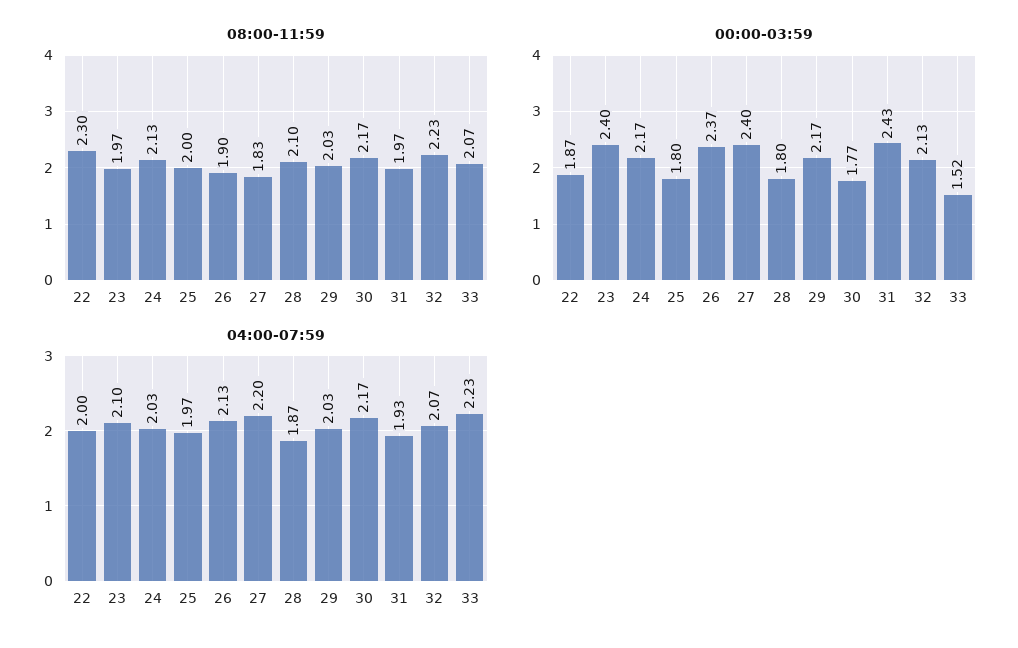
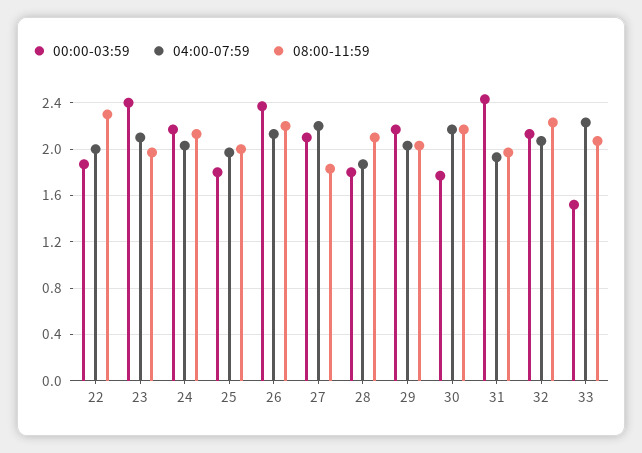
  {
    "08:00-11:59": {
      "22": 2.3,
      "23": 1.97,
      "24": 2.13,
      "25": 2,
-     "26": 1.9,
+     "26": 2.2,
      "27": 1.83,
      "28": 2.1,
      "29": 2.03,
      "30": 2.17,
      "31": 1.97,
      "32": 2.23,
      "33": 2.07
    },
    "00:00-03:59": {
      "22": 1.87,
      "23": 2.4,
      "24": 2.17,
      "25": 1.8,
      "26": 2.37,
-     "27": 2.4,
+     "27": 2.1,
      "28": 1.8,
      "29": 2.17,
      "30": 1.77,
      "31": 2.43,
      "32": 2.13,
      "33": 1.52
    },
    "04:00-07:59": {
      "22": 2,
      "23": 2.1,
      "24": 2.03,
      "25": 1.97,
      "26": 2.13,
      "27": 2.2,
      "28": 1.87,
      "29": 2.03,
      "30": 2.17,
      "31": 1.93,
      "32": 2.07,
      "33": 2.23
    }
  }

